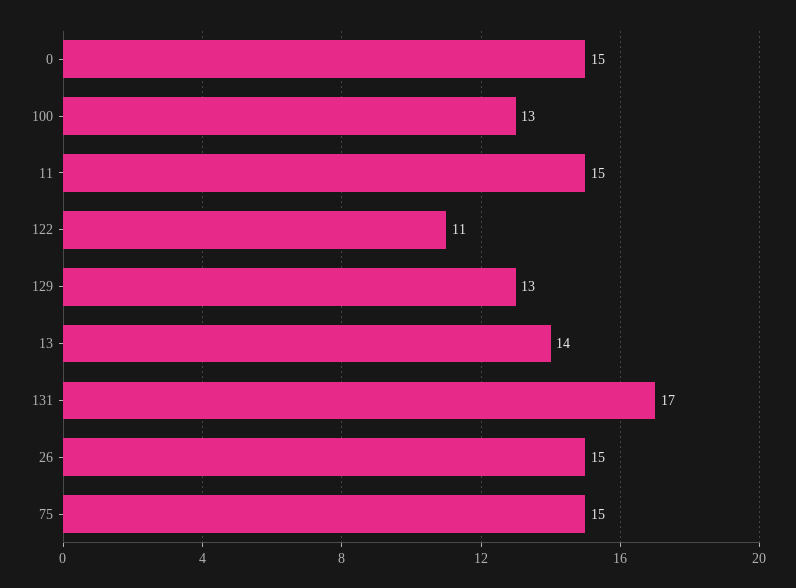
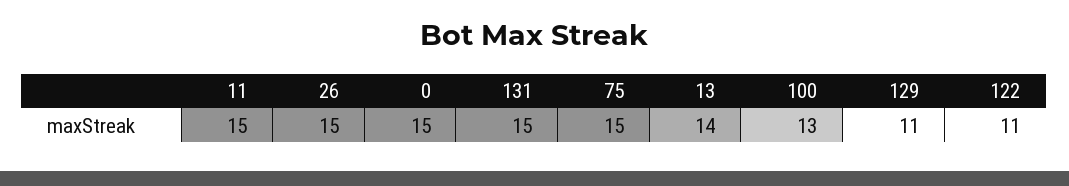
  {
    "0": 15,
    "100": 13,
    "11": 15,
    "122": 11,
-   "129": 13,
+   "129": 11,
    "13": 14,
-   "131": 17,
+   "131": 15,
    "26": 15,
    "75": 15
  }

